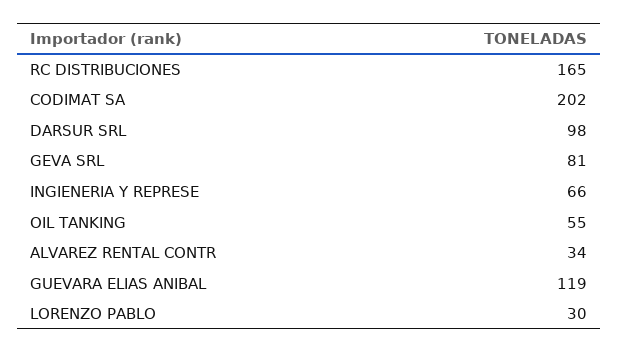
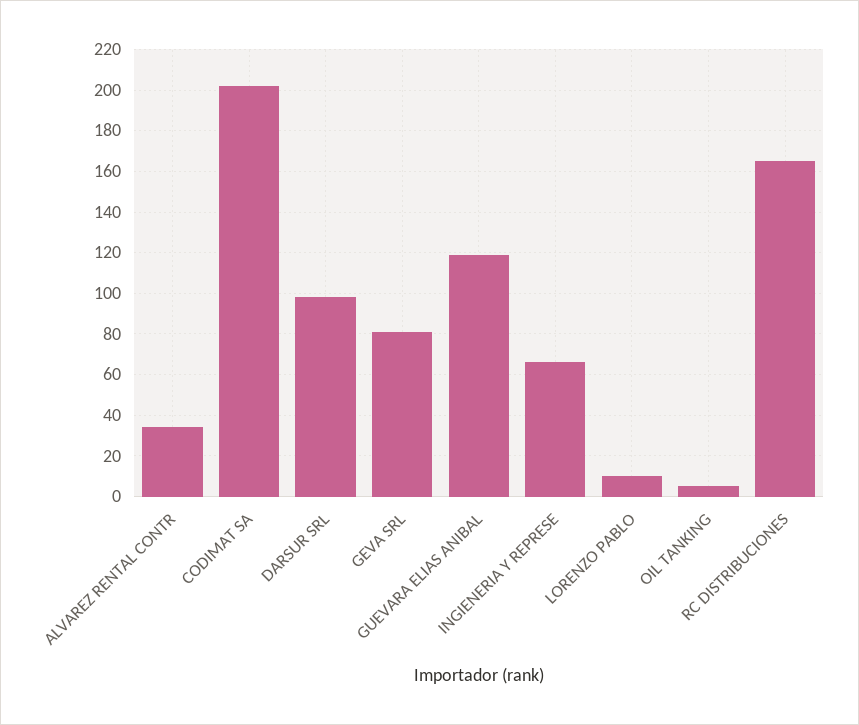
  {
    "RC DISTRIBUCIONES": 165,
    "CODIMAT SA": 202,
    "DARSUR SRL": 98,
    "GEVA SRL": 81,
    "INGIENERIA Y REPRESE": 66,
-   "OIL TANKING": 55,
+   "OIL TANKING": 5,
    "ALVAREZ RENTAL CONTR": 34,
    "GUEVARA ELIAS ANIBAL": 119,
-   "LORENZO PABLO": 30
+   "LORENZO PABLO": 10
  }

